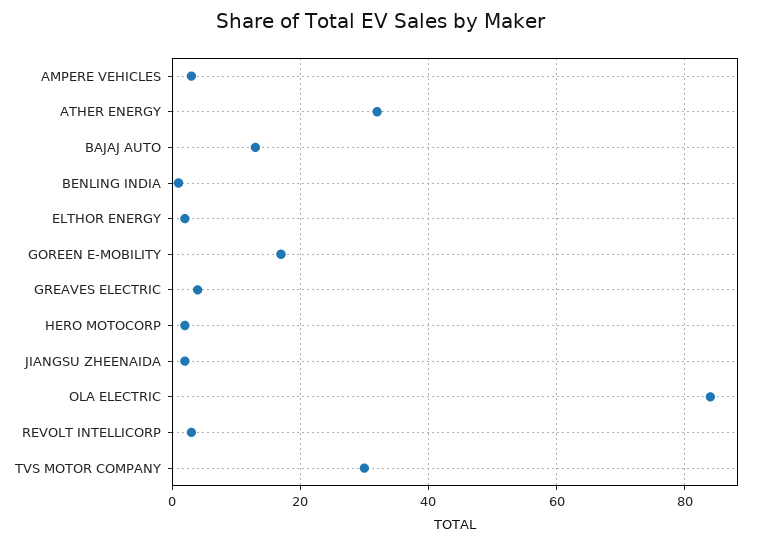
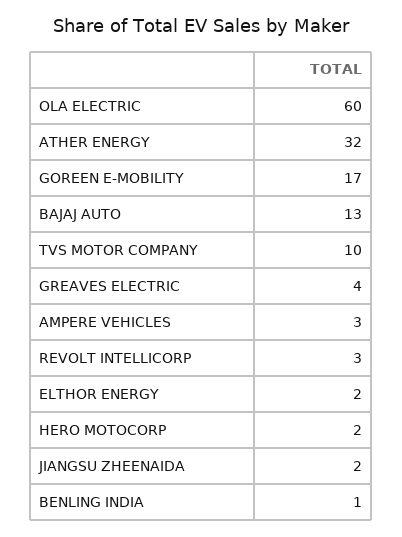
  {
    "AMPERE VEHICLES": 3,
    "ATHER ENERGY": 32,
    "BAJAJ AUTO": 13,
    "BENLING INDIA": 1,
    "ELTHOR ENERGY": 2,
    "GOREEN E-MOBILITY": 17,
    "GREAVES ELECTRIC": 4,
    "HERO MOTOCORP": 2,
    "JIANGSU ZHEENAIDA": 2,
-   "OLA ELECTRIC": 85,
+   "OLA ELECTRIC": 60,
    "REVOLT INTELLICORP": 3,
-   "TVS MOTOR COMPANY": 30
+   "TVS MOTOR COMPANY": 10
  }

